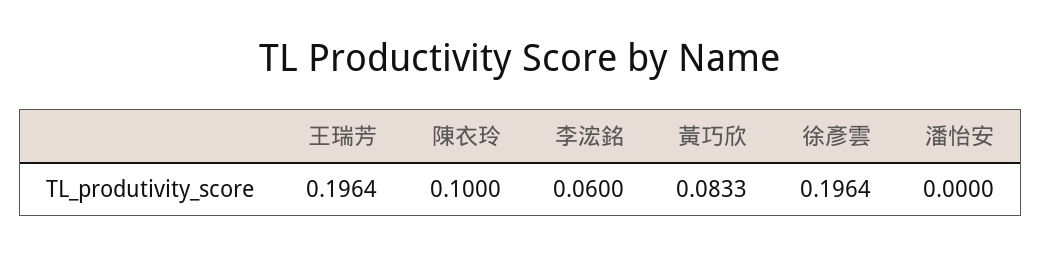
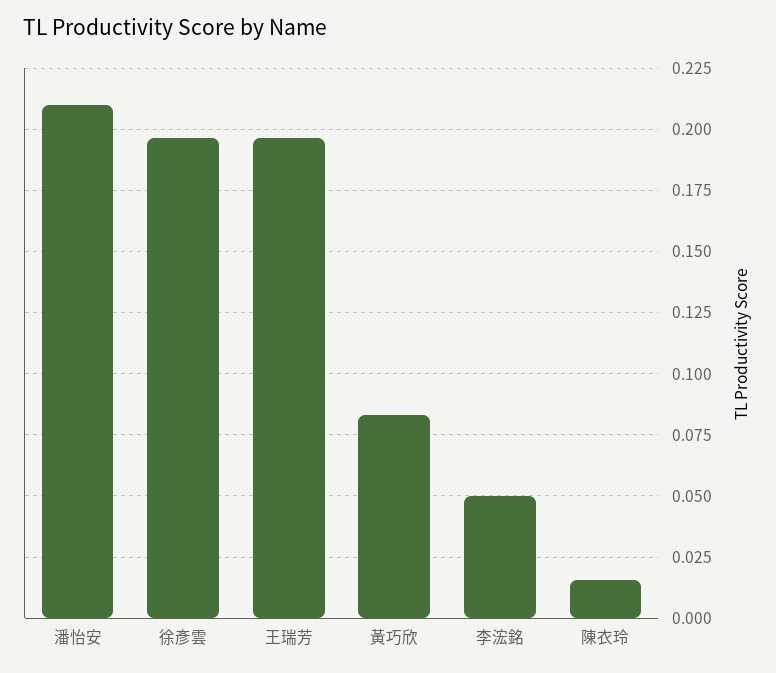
  {
    "王瑞芳": 0.1964,
-   "陳衣玲": 0.1,
+   "陳衣玲": 0.015,
-   "李浤銘": 0.06,
+   "李浤銘": 0.05,
    "黃巧欣": 0.0833,
    "徐彥雲": 0.1964,
-   "潘怡安": 0
+   "潘怡安": 0.21
  }

